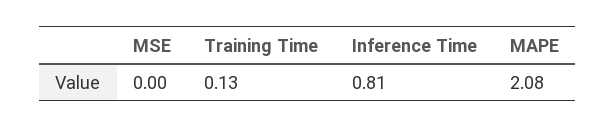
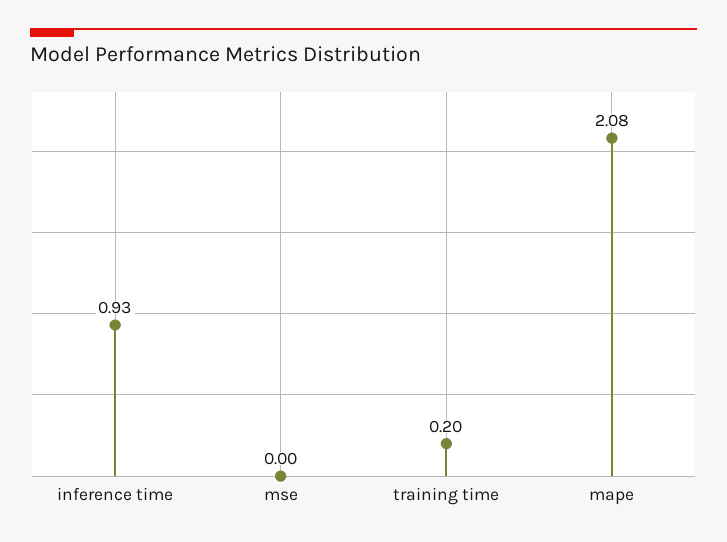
  {
    "MSE": 0,
-   "Training Time": 0.13,
+   "Training Time": 0.2,
-   "Inference Time": 0.81,
+   "Inference Time": 0.93,
    "MAPE": 2.08
  }

